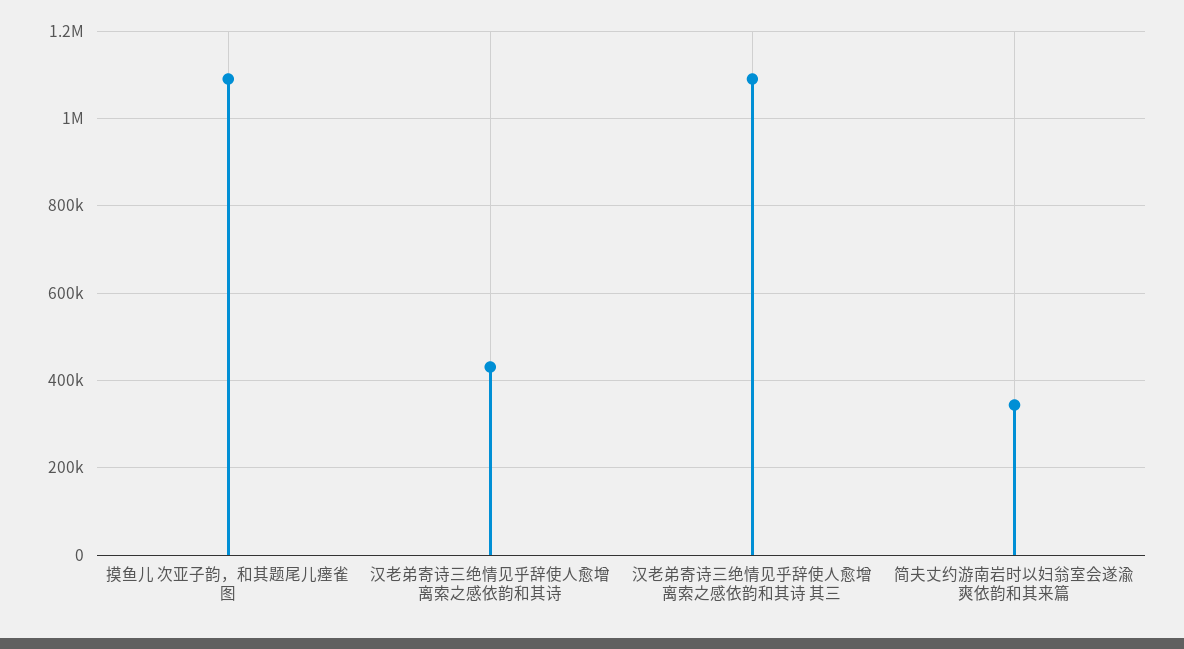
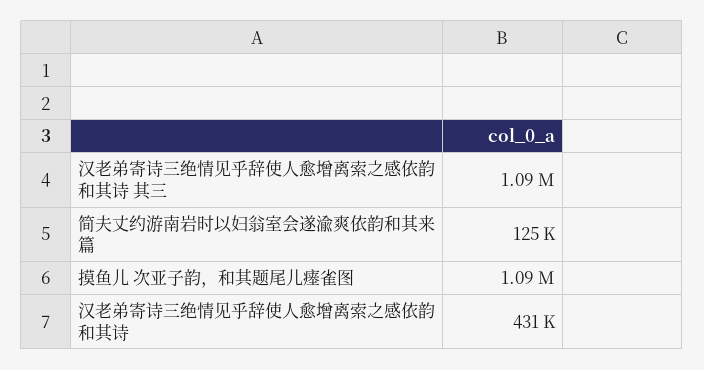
  {
    "摸鱼儿 次亚子韵，和其题尾儿瘗雀图": 1090000,
    "汉老弟寄诗三绝情见乎辞使人愈增离索之感依韵和其诗": 431000,
    "汉老弟寄诗三绝情见乎辞使人愈增离索之感依韵和其诗 其三": 1090000,
-   "简夫丈约游南岩时以妇翁室会遂渝爽依韵和其来篇": 340000
+   "简夫丈约游南岩时以妇翁室会遂渝爽依韵和其来篇": 125000
  }

